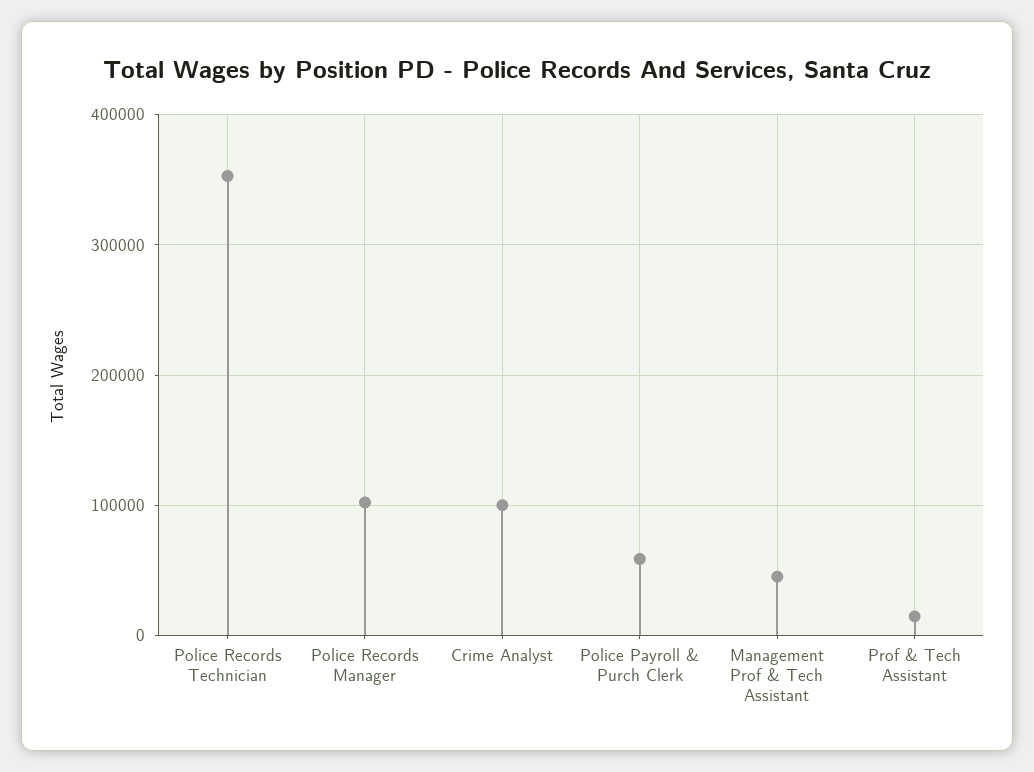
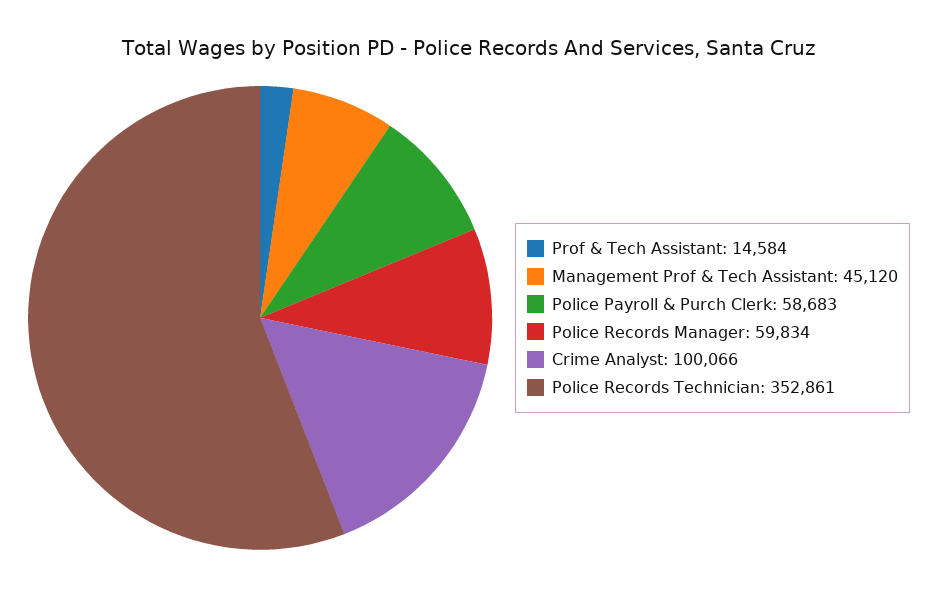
  {
    "Police Records Technician": 352861,
-   "Police Records Manager": 100000,
+   "Police Records Manager": 59834,
    "Crime Analyst": 100066,
    "Police Payroll & Purch Clerk": 58683,
    "Management Prof & Tech Assistant": 45120,
    "Prof & Tech Assistant": 14584
  }

